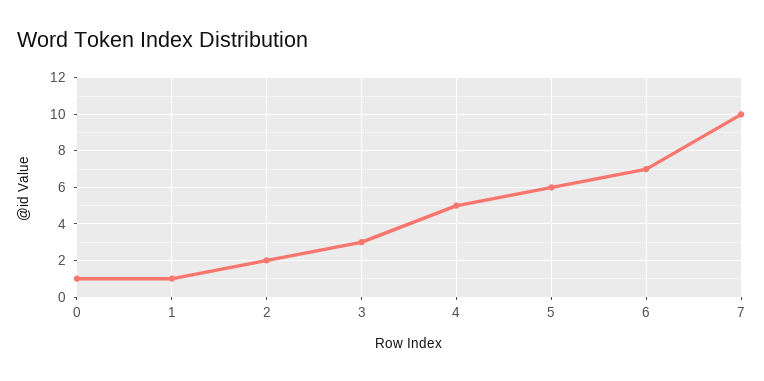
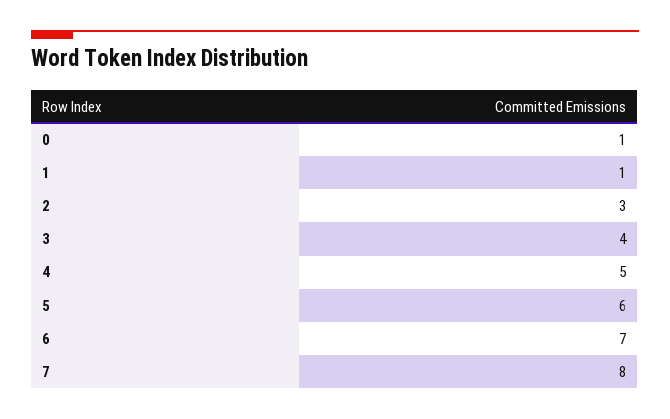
  {
    "0": 1,
    "1": 1,
-   "2": 2,
+   "2": 3,
-   "3": 3,
+   "3": 4,
    "4": 5,
    "5": 6,
    "6": 7,
-   "7": 10
+   "7": 8
  }

